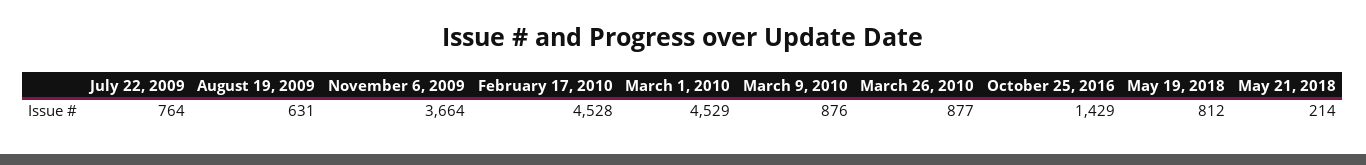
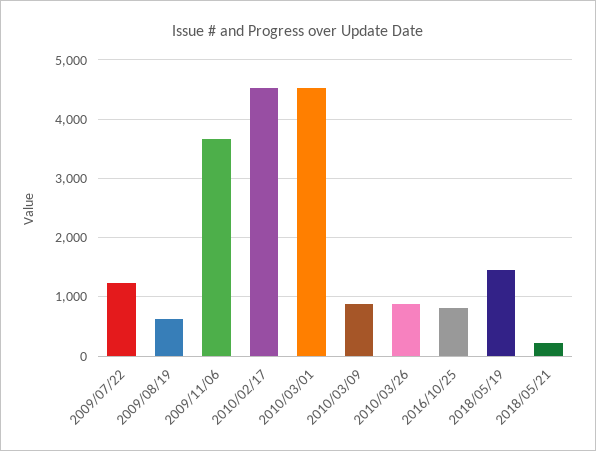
  {
-   "July 22, 2009": 764,
+   "July 22, 2009": 1200,
    "August 19, 2009": 631,
    "November 6, 2009": 3664,
    "February 17, 2010": 4528,
    "March 1, 2010": 4529,
    "March 9, 2010": 876,
    "March 26, 2010": 877,
-   "October 25, 2016": 1429,
+   "October 25, 2016": 800,
-   "May 19, 2018": 812,
+   "May 19, 2018": 1400,
    "May 21, 2018": 214
  }

